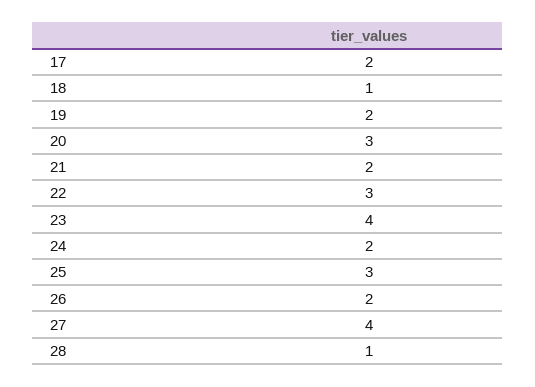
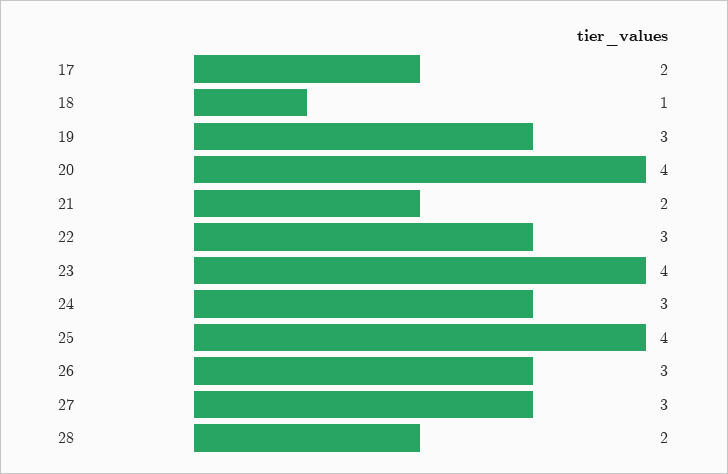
  {
    "17": 2,
    "18": 1,
-   "19": 2,
+   "19": 3,
-   "20": 3,
+   "20": 4,
    "21": 2,
    "22": 3,
    "23": 4,
-   "24": 2,
+   "24": 3,
-   "25": 3,
+   "25": 4,
-   "26": 2,
+   "26": 3,
-   "27": 4,
+   "27": 3,
-   "28": 1
+   "28": 2
  }

